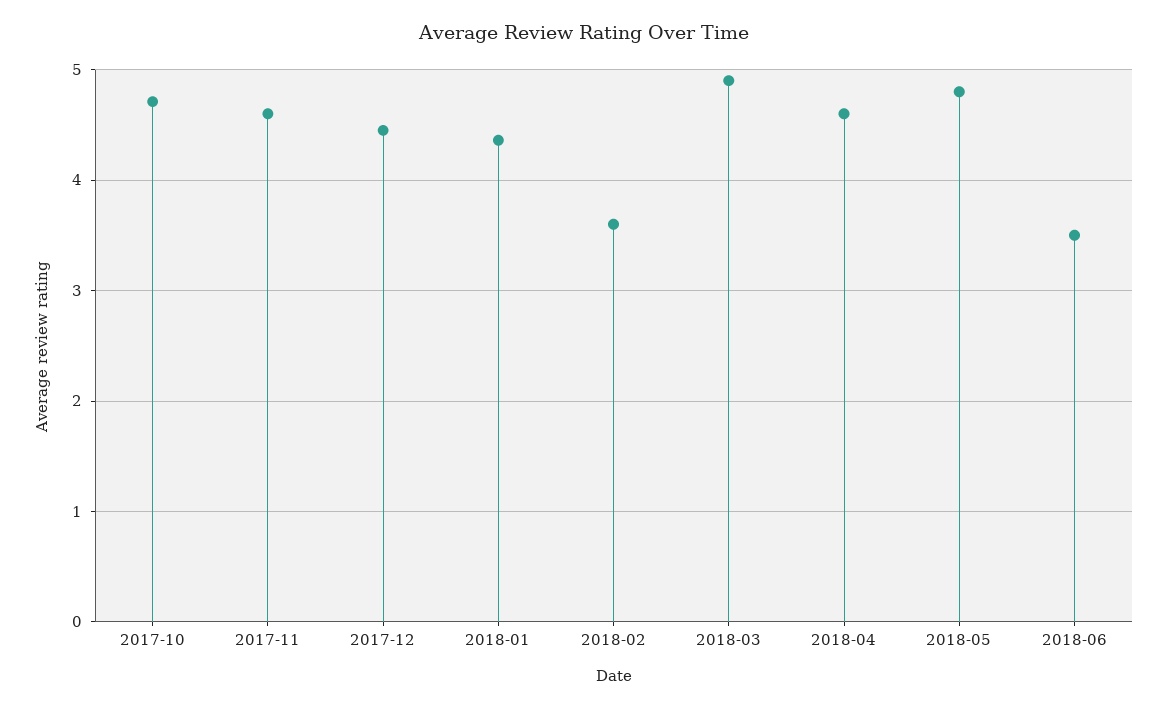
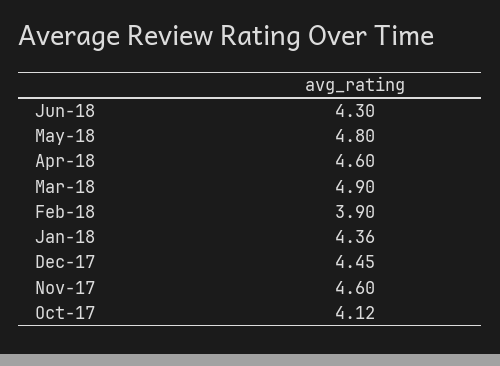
  {
-   "2017-10": 4.7,
+   "2017-10": 4.12,
    "2017-11": 4.6,
    "2017-12": 4.45,
    "2018-01": 4.36,
-   "2018-02": 3.6,
+   "2018-02": 3.9,
    "2018-03": 4.9,
    "2018-04": 4.6,
    "2018-05": 4.8,
-   "2018-06": 3.5
+   "2018-06": 4.3
  }

